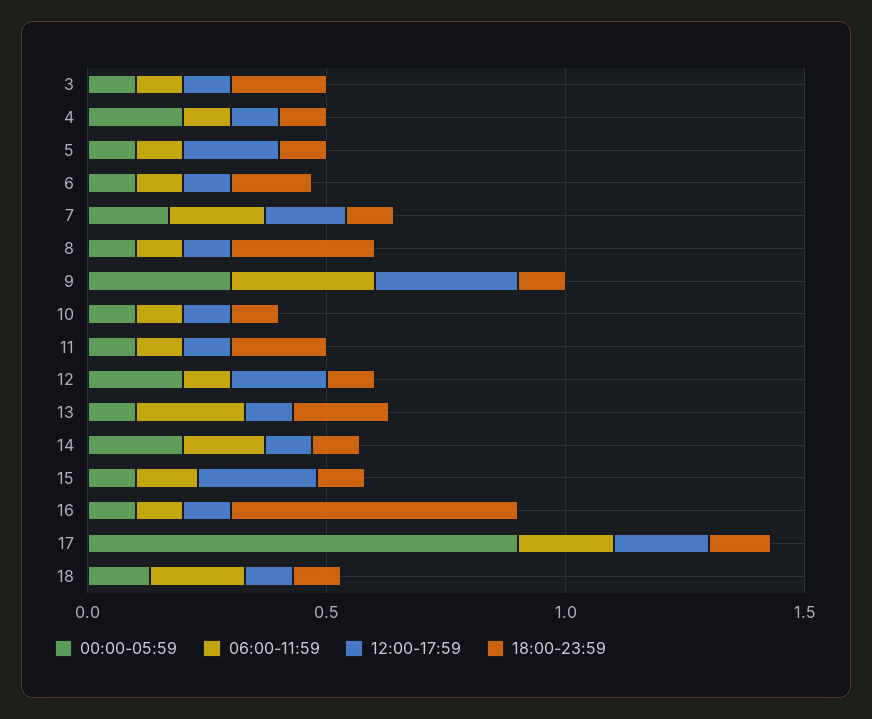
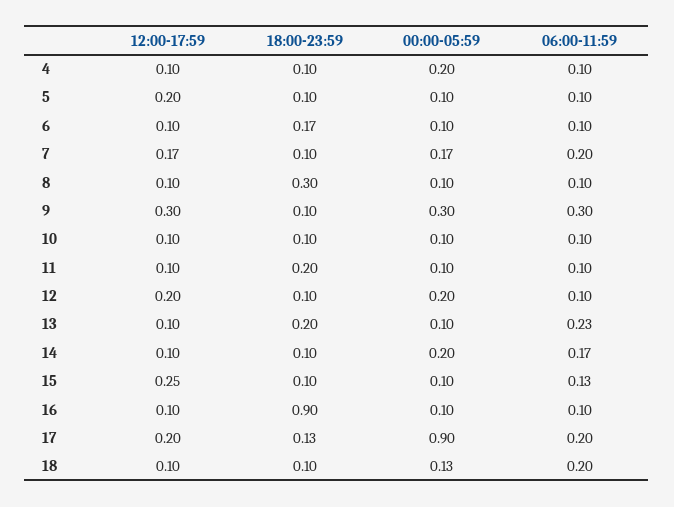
  {
    "00:00-05:59": {
-     "3": 0.1,
      "4": 0.2,
      "5": 0.1,
      "6": 0.1,
      "7": 0.17,
      "8": 0.1,
      "9": 0.3,
      "10": 0.1,
      "11": 0.1,
      "12": 0.2,
      "13": 0.1,
      "14": 0.2,
      "15": 0.1,
      "16": 0.1,
      "17": 0.9,
      "18": 0.13
    },
    "06:00-11:59": {
-     "3": 0.1,
      "4": 0.1,
      "5": 0.1,
      "6": 0.1,
      "7": 0.2,
      "8": 0.1,
      "9": 0.3,
      "10": 0.1,
      "11": 0.1,
      "12": 0.1,
      "13": 0.23,
      "14": 0.17,
      "15": 0.13,
      "16": 0.1,
      "17": 0.2,
      "18": 0.2
    },
    "12:00-17:59": {
-     "3": 0.1,
      "4": 0.1,
      "5": 0.2,
      "6": 0.1,
      "7": 0.17,
      "8": 0.1,
      "9": 0.3,
      "10": 0.1,
      "11": 0.1,
      "12": 0.2,
      "13": 0.1,
      "14": 0.1,
      "15": 0.25,
      "16": 0.1,
      "17": 0.2,
      "18": 0.1
    },
    "18:00-23:59": {
-     "3": 0.2,
      "4": 0.1,
      "5": 0.1,
      "6": 0.17,
      "7": 0.1,
      "8": 0.3,
      "9": 0.1,
      "10": 0.1,
      "11": 0.2,
      "12": 0.1,
      "13": 0.2,
      "14": 0.1,
      "15": 0.1,
-     "16": 0.6,
+     "16": 0.9,
      "17": 0.13,
      "18": 0.1
    }
  }

